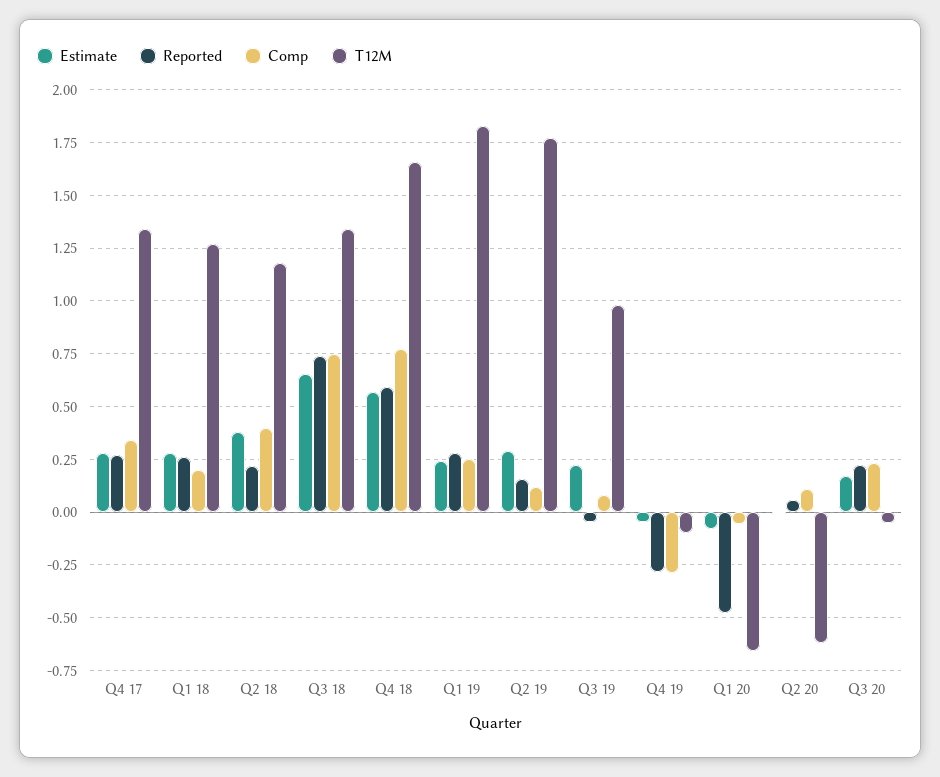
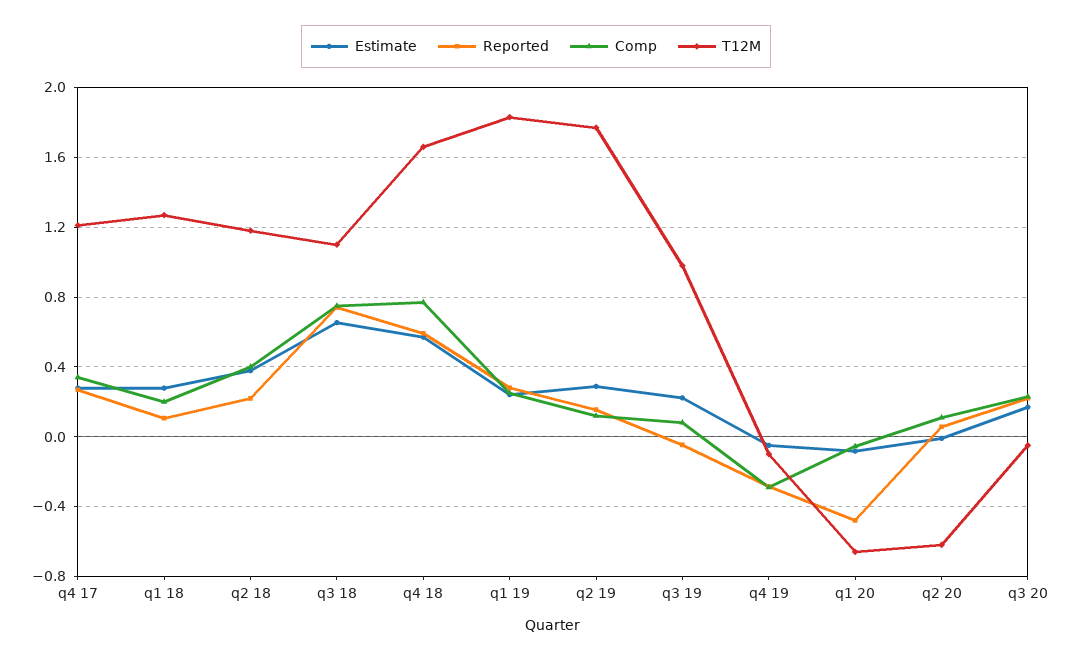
  {
    "Estimate": {
      "Q4 17": 0.3,
      "Q1 18": 0.3,
      "Q2 18": 0.4,
      "Q3 18": 0.65,
      "Q4 18": 0.55,
      "Q1 19": 0.25,
      "Q2 19": 0.3,
      "Q3 19": 0.2,
      "Q4 19": -0.05,
      "Q1 20": -0.1,
      "Q2 20": 0,
      "Q3 20": 0.15
    },
    "Reported": {
      "Q4 17": 0.25,
-     "Q1 18": 0.25,
+     "Q1 18": 0.1,
      "Q2 18": 0.2,
      "Q3 18": 0.75,
      "Q4 18": 0.6,
      "Q1 19": 0.3,
      "Q2 19": 0.15,
      "Q3 19": -0.05,
      "Q4 19": -0.3,
      "Q1 20": -0.5,
      "Q2 20": 0.05,
      "Q3 20": 0.2
    },
    "Comp": {
      "Q4 17": 0.35,
      "Q1 18": 0.2,
      "Q2 18": 0.4,
      "Q3 18": 0.75,
      "Q4 18": 0.75,
      "Q1 19": 0.25,
      "Q2 19": 0.1,
      "Q3 19": 0.1,
      "Q4 19": -0.3,
      "Q1 20": -0.05,
      "Q2 20": 0.1,
      "Q3 20": 0.25
    },
    "T12M": {
-     "Q4 17": 1.35,
+     "Q4 17": 1.2,
      "Q1 18": 1.25,
      "Q2 18": 1.2,
-     "Q3 18": 1.35,
+     "Q3 18": 1.1,
      "Q4 18": 1.65,
      "Q1 19": 1.85,
      "Q2 19": 1.75,
      "Q3 19": 1,
      "Q4 19": -0.1,
      "Q1 20": -0.65,
      "Q2 20": -0.6,
      "Q3 20": -0.05
    }
  }

